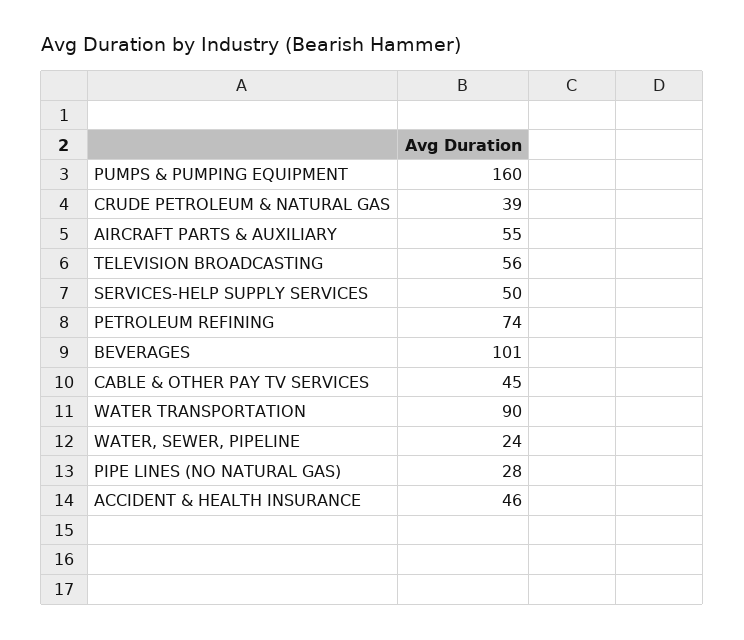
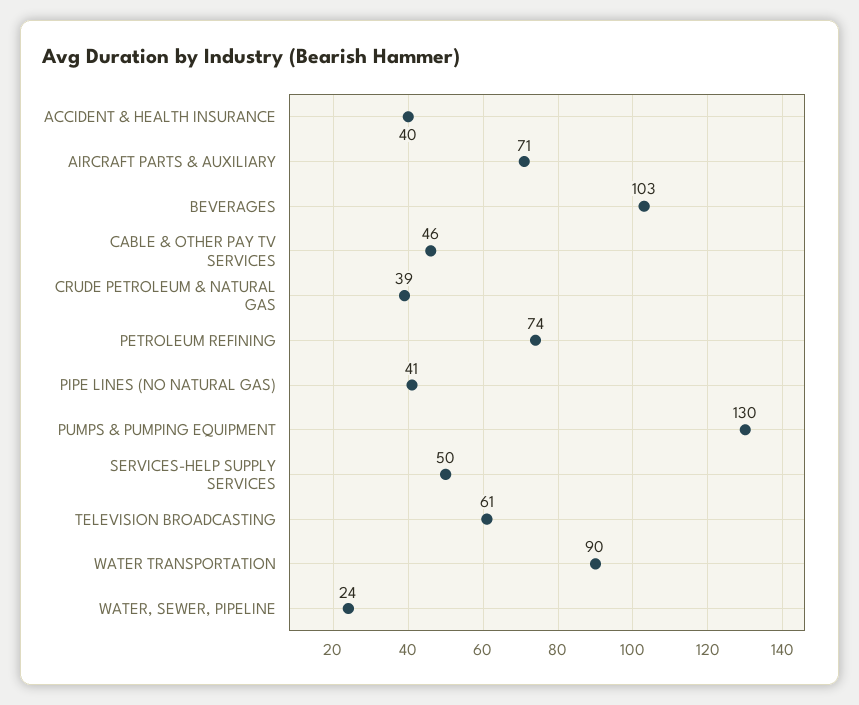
  {
-   "PUMPS & PUMPING EQUIPMENT": 160,
+   "PUMPS & PUMPING EQUIPMENT": 130,
    "CRUDE PETROLEUM & NATURAL GAS": 39,
-   "AIRCRAFT PARTS & AUXILIARY": 55,
+   "AIRCRAFT PARTS & AUXILIARY": 71,
-   "TELEVISION BROADCASTING": 56,
+   "TELEVISION BROADCASTING": 61,
    "SERVICES-HELP SUPPLY SERVICES": 50,
    "PETROLEUM REFINING": 74,
-   "BEVERAGES": 101,
+   "BEVERAGES": 103,
-   "CABLE & OTHER PAY TV SERVICES": 45,
+   "CABLE & OTHER PAY TV SERVICES": 46,
    "WATER TRANSPORTATION": 90,
    "WATER, SEWER, PIPELINE": 24,
-   "PIPE LINES (NO NATURAL GAS)": 28,
+   "PIPE LINES (NO NATURAL GAS)": 41,
-   "ACCIDENT & HEALTH INSURANCE": 46
+   "ACCIDENT & HEALTH INSURANCE": 40
  }

